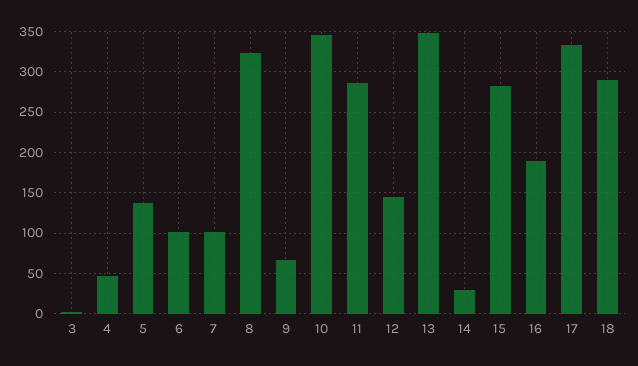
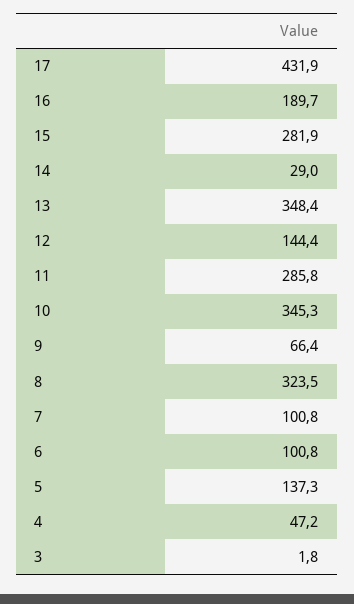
  {
    "3": 1.8,
    "4": 47.2,
    "5": 137.3,
    "6": 100.8,
    "7": 100.8,
    "8": 323.5,
    "9": 66.4,
    "10": 345.3,
    "11": 285.8,
    "12": 144.4,
    "13": 348.4,
    "14": 29,
    "15": 281.9,
    "16": 189.7,
-   "17": 330,
+   "17": 431.9
-   "18": 290
  }

